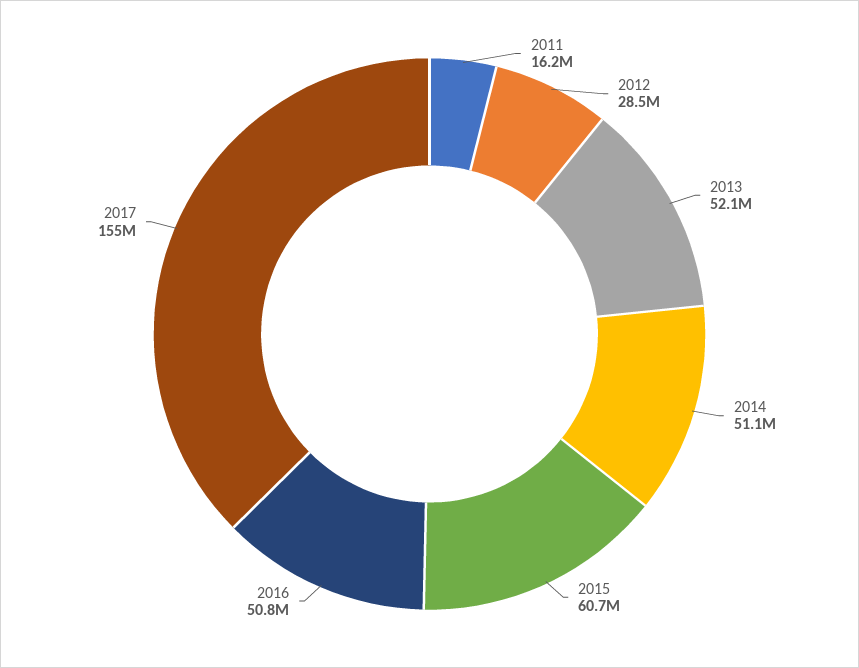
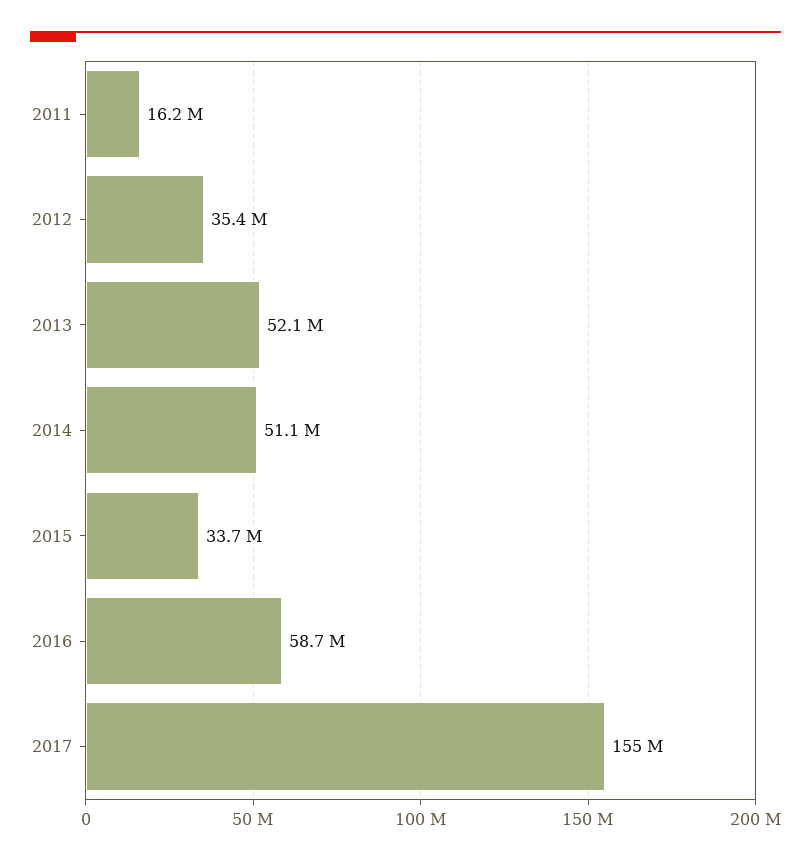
  {
    "2011": 16200000,
-   "2012": 28500000,
+   "2012": 35400000,
    "2013": 52100000,
    "2014": 51100000,
-   "2015": 60700000,
+   "2015": 33700000,
-   "2016": 50800000,
+   "2016": 58700000,
    "2017": 155000000
  }

